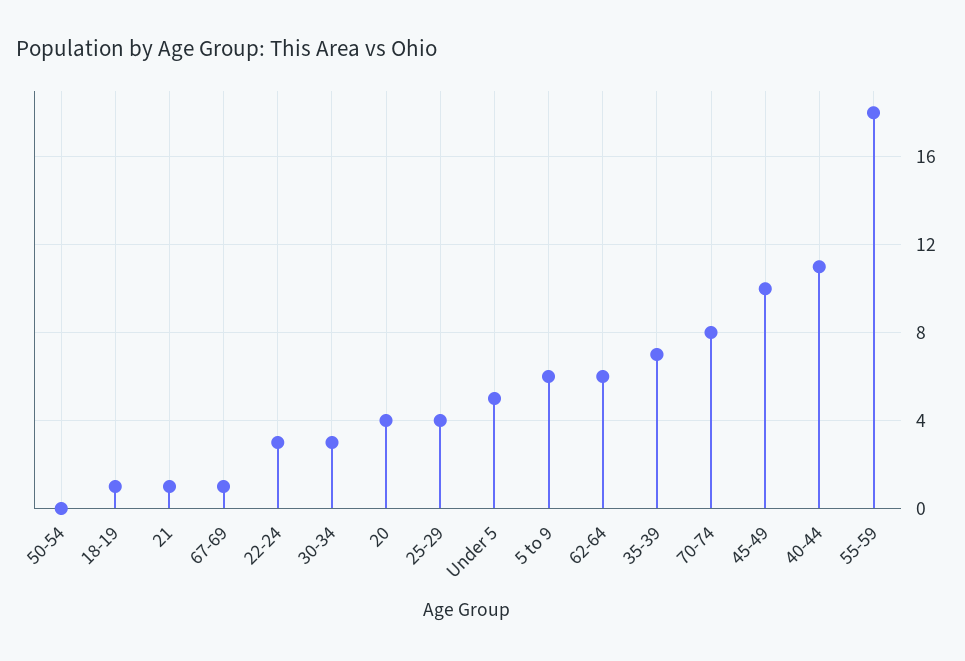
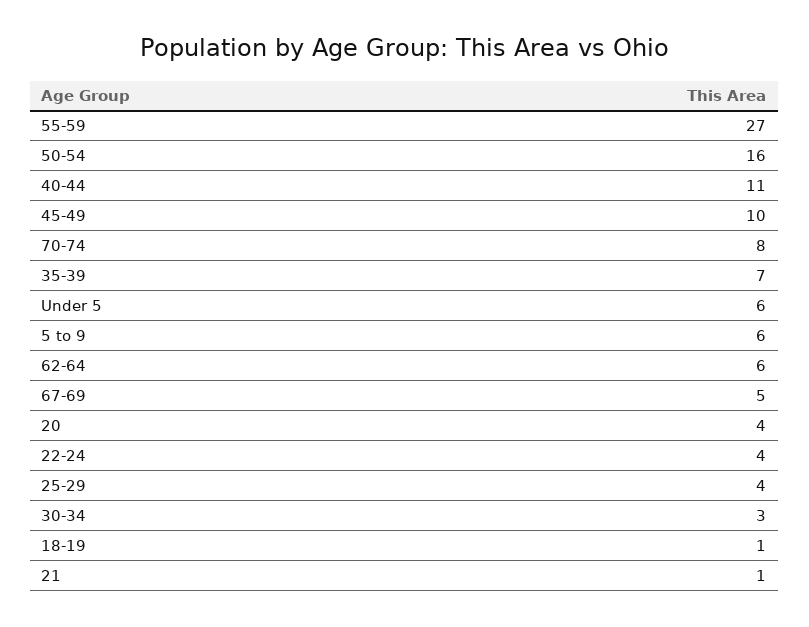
  {
-   "50-54": 0,
+   "50-54": 16,
    "18-19": 1,
    "21": 1,
-   "67-69": 1,
+   "67-69": 5,
-   "22-24": 3,
+   "22-24": 4,
    "30-34": 3,
    "20": 4,
    "25-29": 4,
-   "Under 5": 5,
+   "Under 5": 6,
    "5 to 9": 6,
    "62-64": 6,
    "35-39": 7,
    "70-74": 8,
    "45-49": 10,
    "40-44": 11,
-   "55-59": 18
+   "55-59": 27
  }

